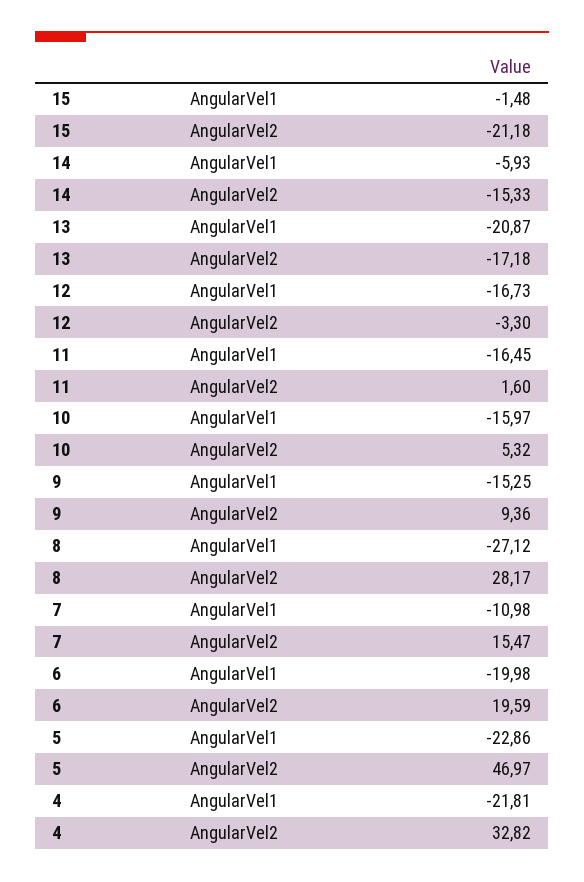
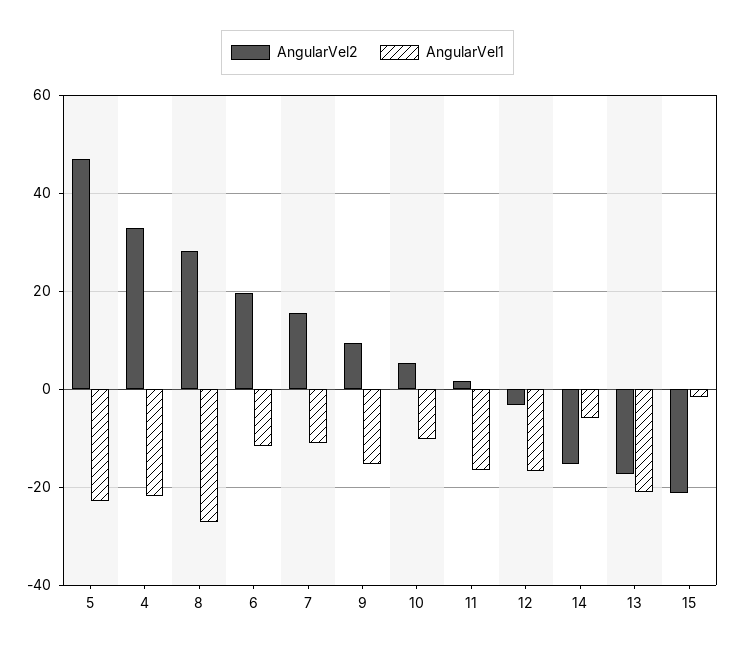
  {
    "AngularVel1": {
      "15": -1.48,
      "14": -5.93,
      "13": -20.87,
      "12": -16.73,
      "11": -16.45,
-     "10": -15.97,
+     "10": -10,
      "9": -15.25,
      "8": -27.12,
      "7": -10.98,
-     "6": -19.98,
+     "6": -12,
      "5": -22.86,
      "4": -21.81
    },
    "AngularVel2": {
      "15": -21.18,
      "14": -15.33,
      "13": -17.18,
      "12": -3.3,
      "11": 1.6,
      "10": 5.32,
      "9": 9.36,
      "8": 28.17,
      "7": 15.47,
      "6": 19.59,
      "5": 46.97,
      "4": 32.82
    }
  }

